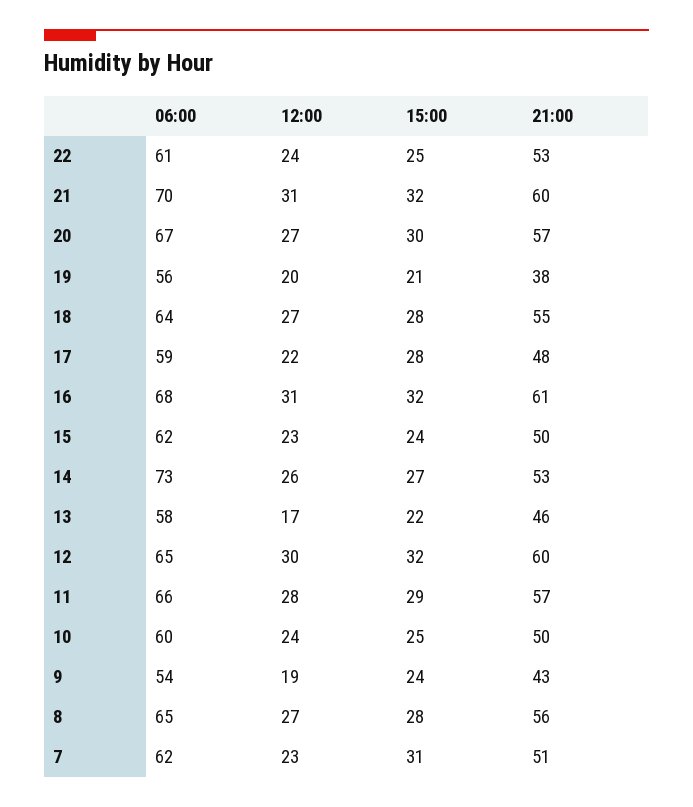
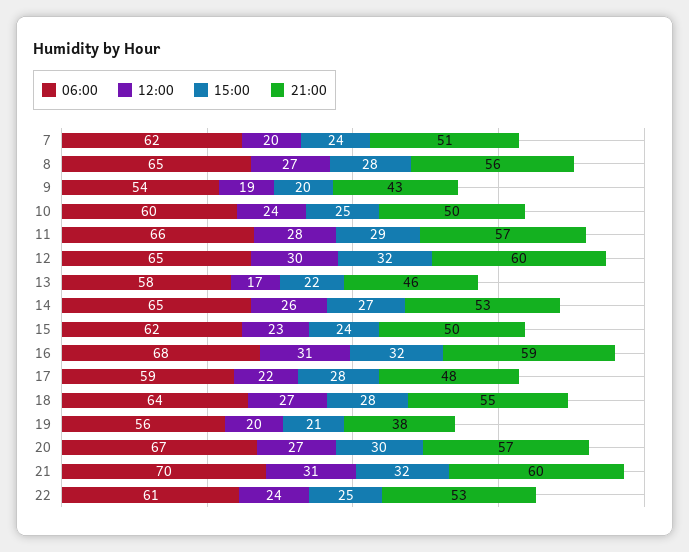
  {
    "06:00": {
      "22": 61,
      "21": 70,
      "20": 67,
      "19": 56,
      "18": 64,
      "17": 59,
      "16": 68,
      "15": 62,
-     "14": 73,
+     "14": 65,
      "13": 58,
      "12": 65,
      "11": 66,
      "10": 60,
      "9": 54,
      "8": 65,
      "7": 62
    },
    "12:00": {
      "22": 24,
      "21": 31,
      "20": 27,
      "19": 20,
      "18": 27,
      "17": 22,
      "16": 31,
      "15": 23,
      "14": 26,
      "13": 17,
      "12": 30,
      "11": 28,
      "10": 24,
      "9": 19,
      "8": 27,
-     "7": 23
+     "7": 20
    },
    "15:00": {
      "22": 25,
      "21": 32,
      "20": 30,
      "19": 21,
      "18": 28,
      "17": 28,
      "16": 32,
      "15": 24,
      "14": 27,
      "13": 22,
      "12": 32,
      "11": 29,
      "10": 25,
-     "9": 24,
+     "9": 20,
      "8": 28,
-     "7": 31
+     "7": 24
    },
    "21:00": {
      "22": 53,
      "21": 60,
      "20": 57,
      "19": 38,
      "18": 55,
      "17": 48,
-     "16": 61,
+     "16": 59,
      "15": 50,
      "14": 53,
      "13": 46,
      "12": 60,
      "11": 57,
      "10": 50,
      "9": 43,
      "8": 56,
      "7": 51
    }
  }

